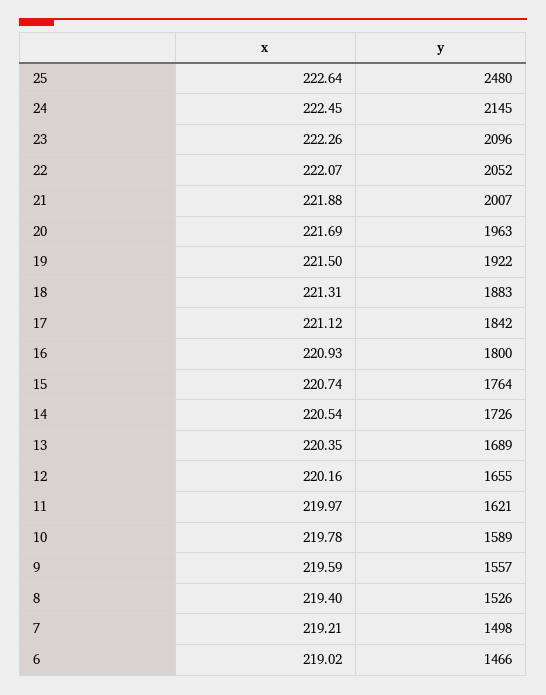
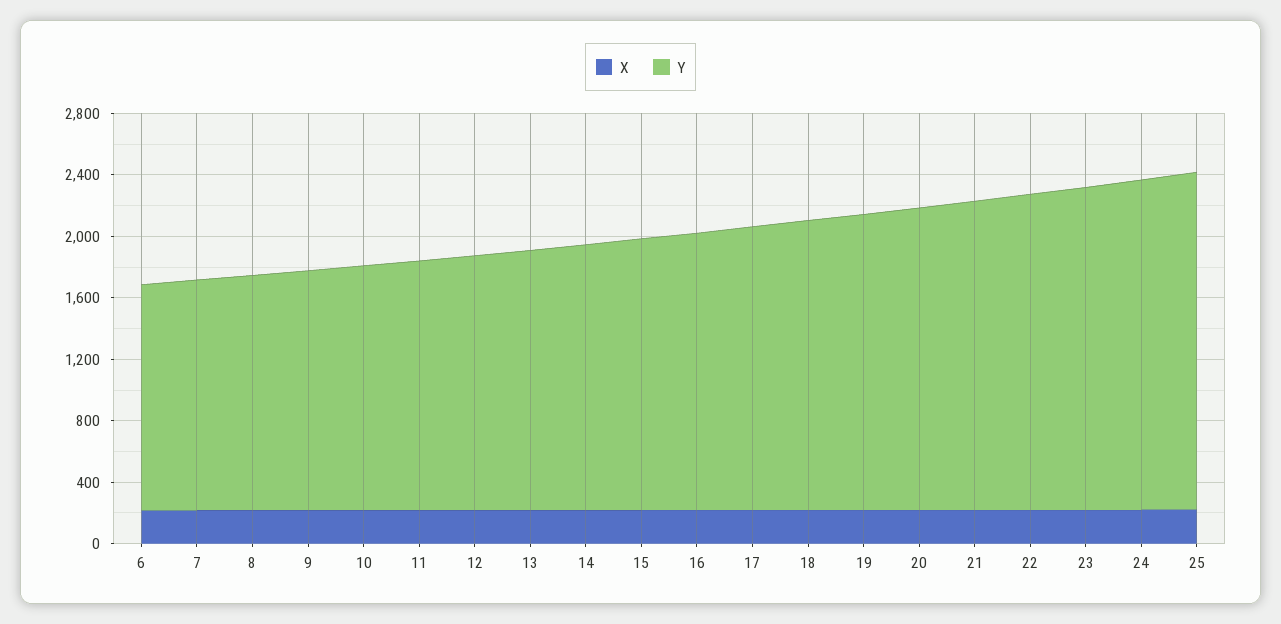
  {
    "x": {
      "25": 222.64,
      "24": 222.45,
      "23": 222.26,
      "22": 222.07,
      "21": 221.88,
      "20": 221.69,
      "19": 221.5,
      "18": 221.31,
      "17": 221.12,
      "16": 220.93,
      "15": 220.74,
      "14": 220.54,
      "13": 220.35,
      "12": 220.16,
      "11": 219.97,
      "10": 219.78,
      "9": 219.59,
      "8": 219.4,
      "7": 219.21,
      "6": 219.02
    },
    "y": {
-     "25": 2480,
+     "25": 2200,
      "24": 2145,
      "23": 2096,
      "22": 2052,
      "21": 2007,
      "20": 1963,
      "19": 1922,
      "18": 1883,
      "17": 1842,
      "16": 1800,
      "15": 1764,
      "14": 1726,
      "13": 1689,
      "12": 1655,
      "11": 1621,
      "10": 1589,
      "9": 1557,
      "8": 1526,
      "7": 1498,
      "6": 1466
    }
  }

